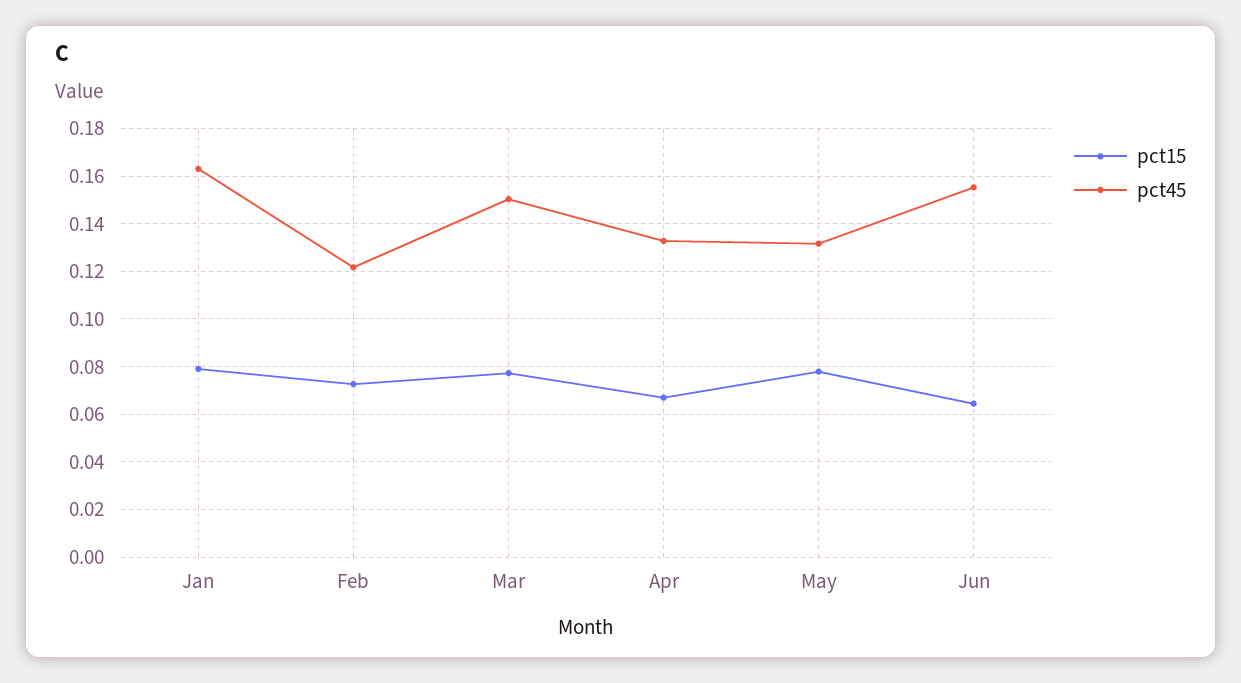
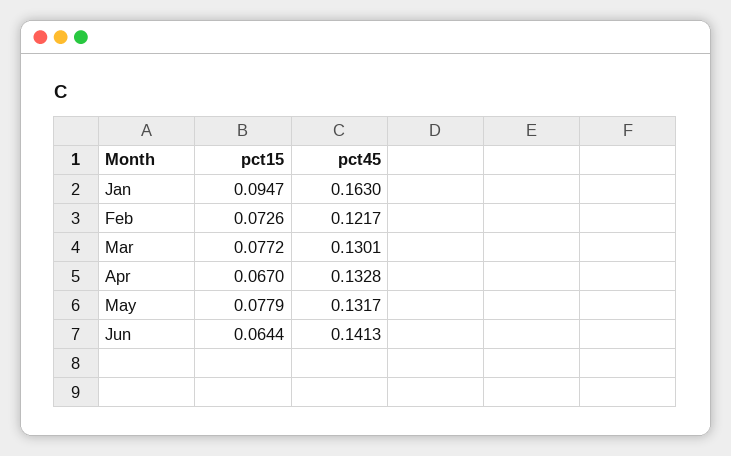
  {
    "pct15": {
-     "Jan": 0.08,
+     "Jan": 0.0947,
      "Feb": 0.0726,
      "Mar": 0.0772,
      "Apr": 0.067,
      "May": 0.0779,
      "Jun": 0.0644
    },
    "pct45": {
      "Jan": 0.163,
      "Feb": 0.1217,
-     "Mar": 0.15,
+     "Mar": 0.1301,
      "Apr": 0.1328,
      "May": 0.1317,
-     "Jun": 0.155
+     "Jun": 0.1413
    }
  }

